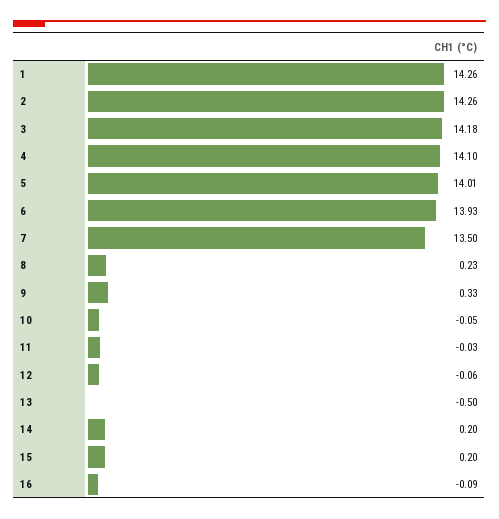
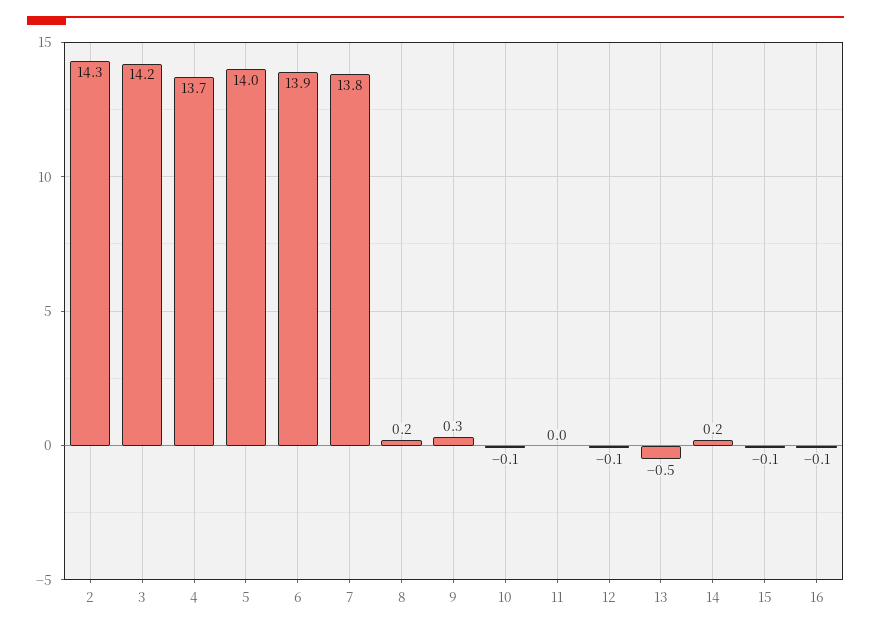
  {
-   "1": 14.26,
    "2": 14.26,
    "3": 14.18,
-   "4": 14.1,
+   "4": 13.7,
    "5": 14.01,
    "6": 13.93,
-   "7": 13.5,
+   "7": 13.8,
    "8": 0.23,
    "9": 0.33,
    "10": -0.05,
    "11": -0.03,
    "12": -0.06,
    "13": -0.5,
    "14": 0.2,
-   "15": 0.2,
+   "15": -0.1,
    "16": -0.09
  }

